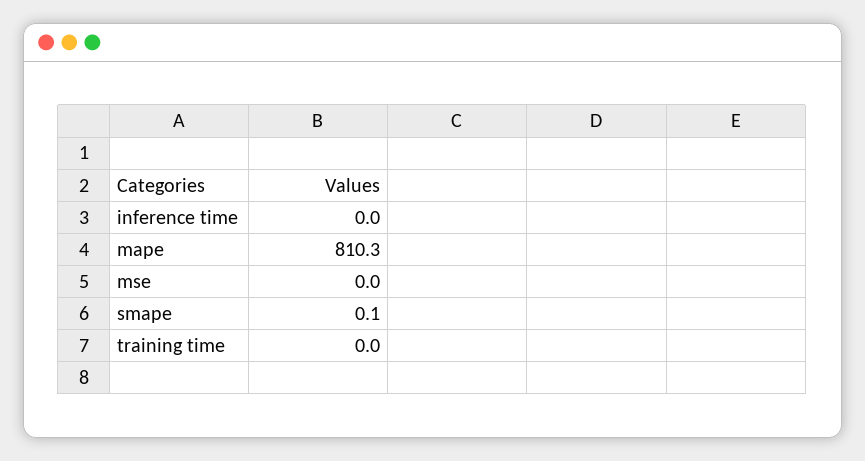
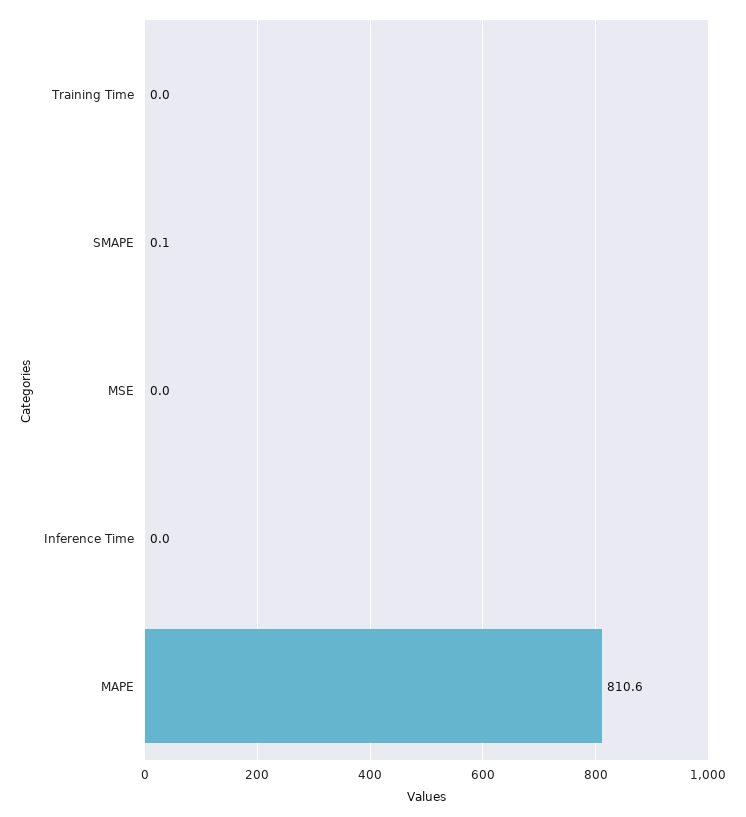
  {
    "inference time": 0,
-   "mape": 810.3,
+   "mape": 810.6,
    "mse": 0,
    "smape": 0.1,
    "training time": 0
  }

